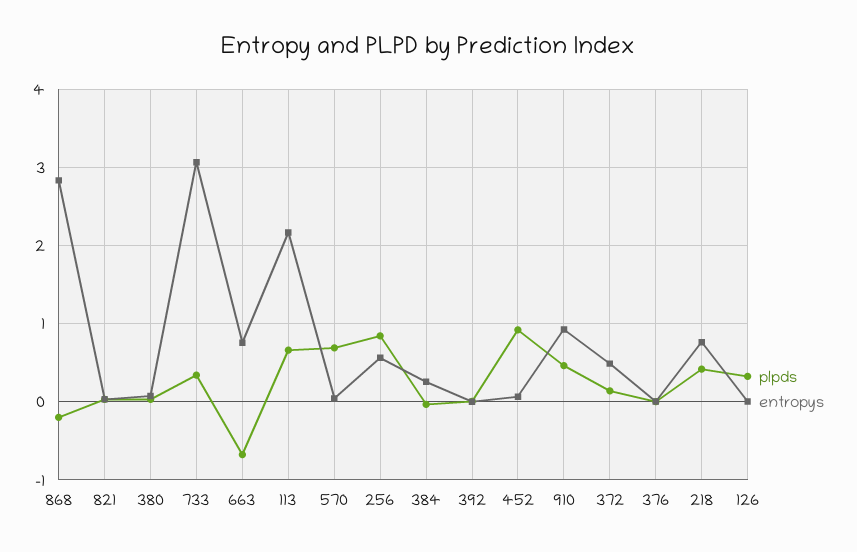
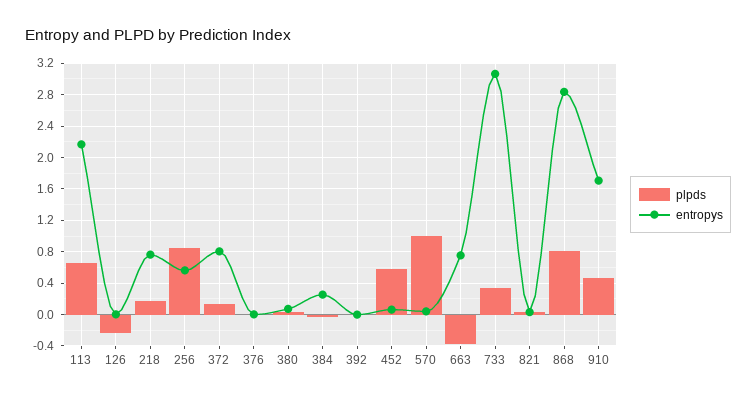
  {
    "plpds": {
-     "868": -0.2,
+     "868": 0.8,
      "821": 0,
      "380": 0,
      "733": 0.3,
-     "663": -0.7,
+     "663": -0.4,
      "113": 0.7,
-     "570": 0.7,
+     "570": 1,
      "256": 0.8,
      "384": 0,
      "392": 0,
-     "452": 0.9,
+     "452": 0.6,
      "910": 0.5,
      "372": 0.1,
      "376": 0,
-     "218": 0.4,
+     "218": 0.2,
-     "126": 0.3
+     "126": -0.2
    },
    "entropys": {
      "868": 2.8,
      "821": 0,
      "380": 0.1,
      "733": 3.1,
      "663": 0.8,
      "113": 2.2,
      "570": 0,
      "256": 0.6,
      "384": 0.3,
      "392": 0,
      "452": 0.1,
-     "910": 0.9,
+     "910": 1.7,
-     "372": 0.5,
+     "372": 0.8,
      "376": 0,
      "218": 0.8,
      "126": 0
    }
  }

